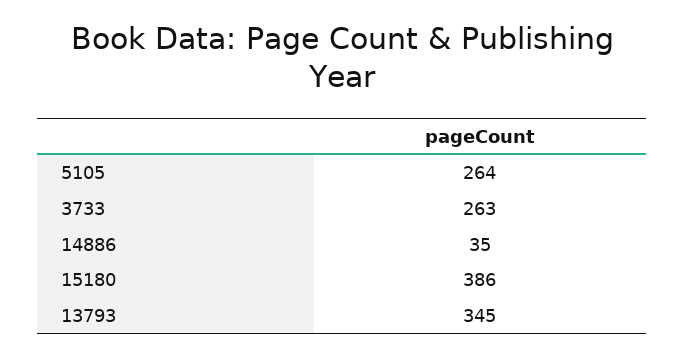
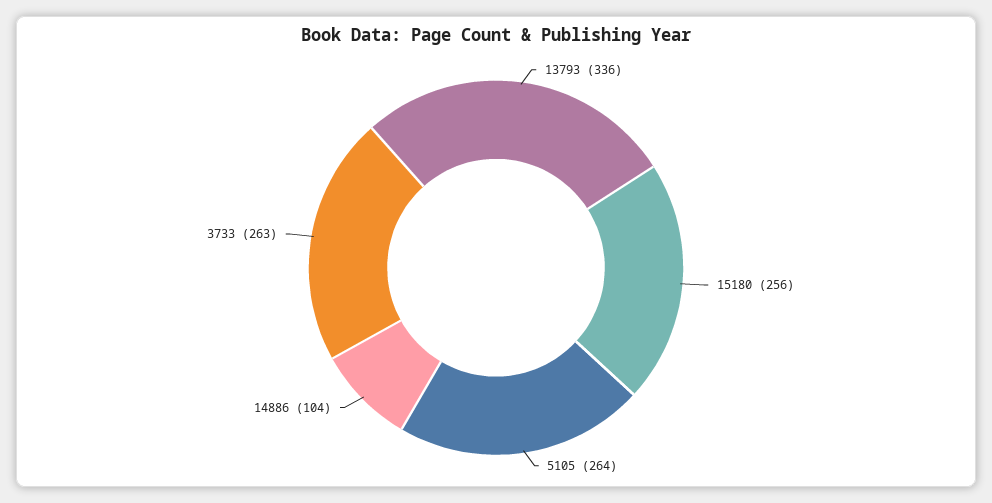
  {
    "5105": 264,
    "3733": 263,
-   "14886": 35,
+   "14886": 104,
-   "15180": 386,
+   "15180": 256,
-   "13793": 345
+   "13793": 336
  }

